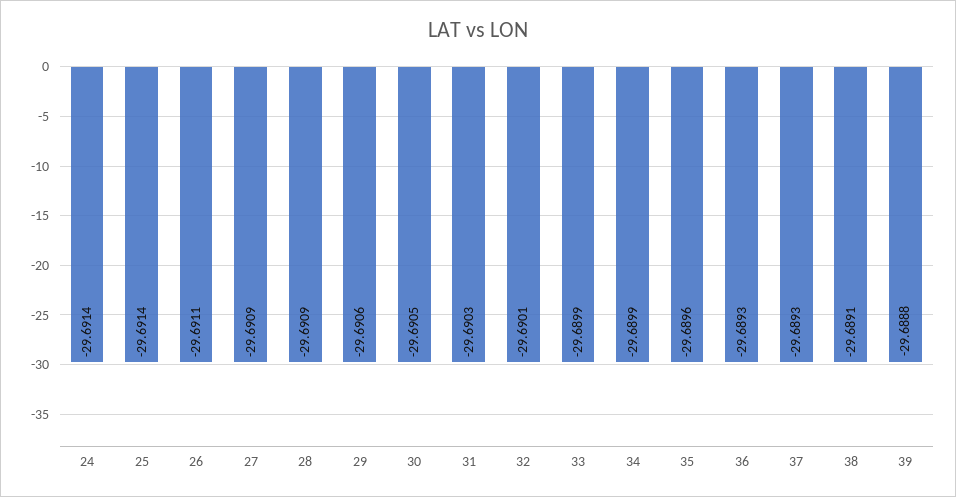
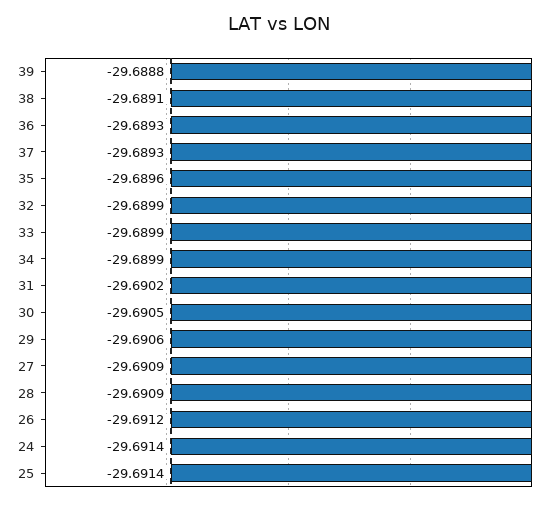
  {
    "24": -29.6914,
    "25": -29.6914,
-   "26": -29.6911,
+   "26": -29.6912,
    "27": -29.6909,
    "28": -29.6909,
    "29": -29.6906,
    "30": -29.6905,
-   "31": -29.6903,
+   "31": -29.6902,
-   "32": -29.6901,
+   "32": -29.6899,
    "33": -29.6899,
    "34": -29.6899,
    "35": -29.6896,
    "36": -29.6893,
    "37": -29.6893,
    "38": -29.6891,
    "39": -29.6888
  }

